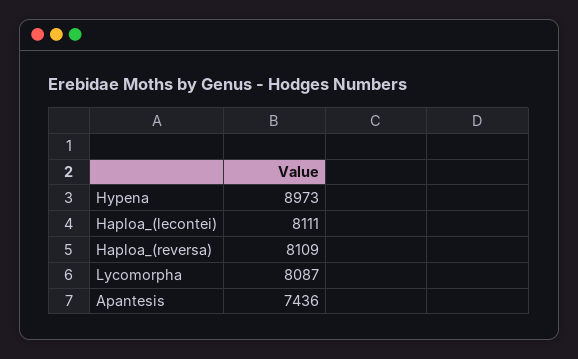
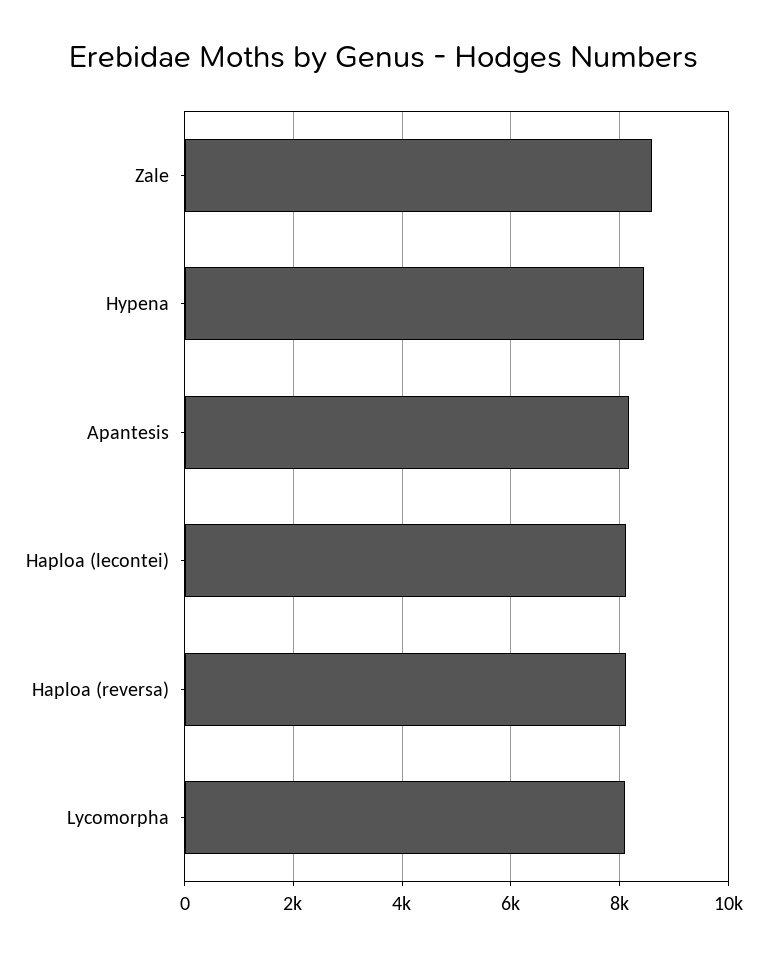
  {
-   "Hypena": 8973,
+   "Hypena": 8400,
    "Haploa_(lecontei)": 8111,
    "Haploa_(reversa)": 8109,
    "Lycomorpha": 8087,
-   "Apantesis": 7436
+   "Apantesis": 8200,
+   "Zale": 8600
  }

